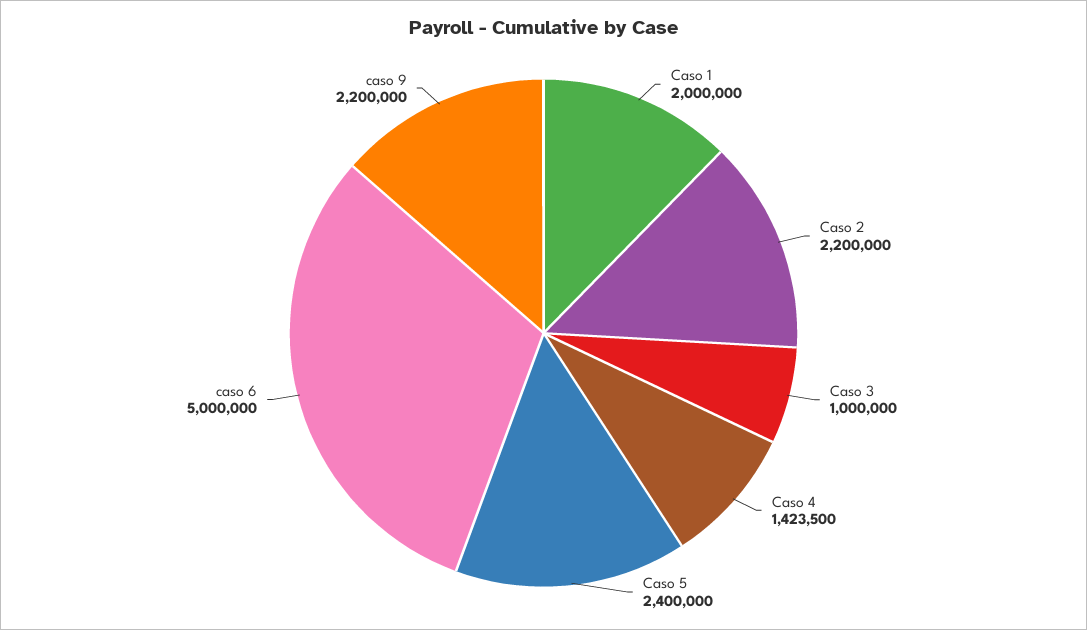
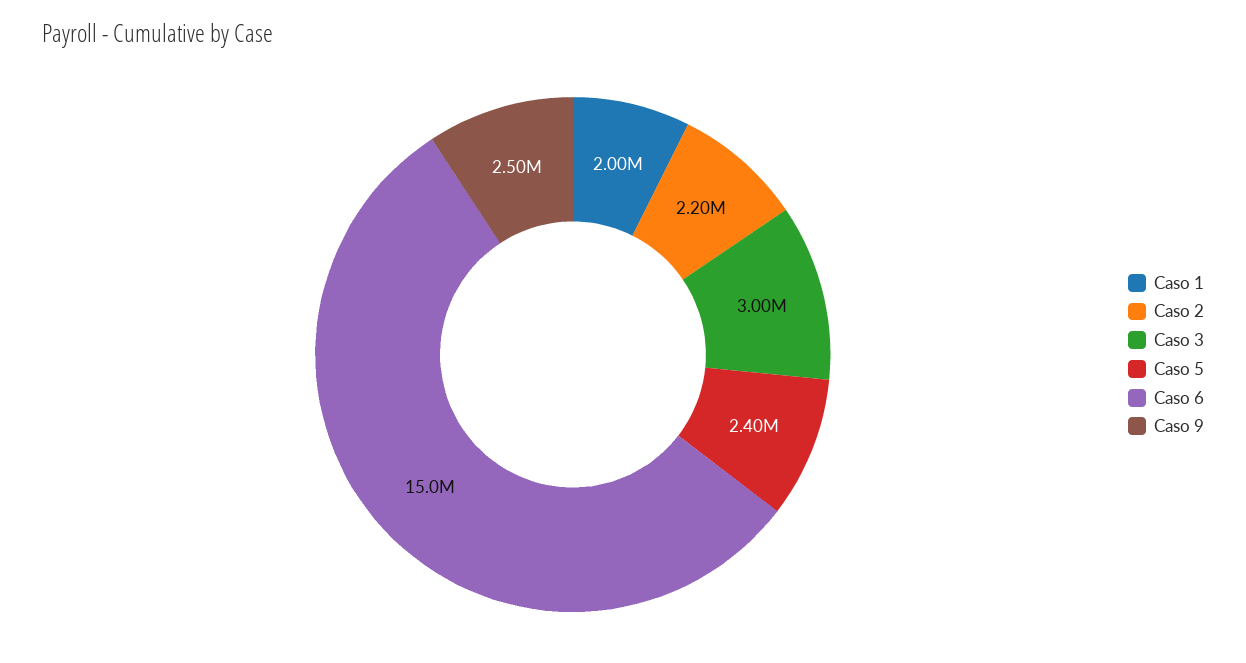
  {
    "Caso 1": 2000000,
    "Caso 2": 2200000,
-   "Caso 3": 1000000,
+   "Caso 3": 3000000,
-   "Caso 4": 1423500,
    "Caso 5": 2400000,
-   "caso 6": 5000000,
+   "caso 6": 15000000,
-   "caso 9": 2200000
+   "caso 9": 2500000
  }

